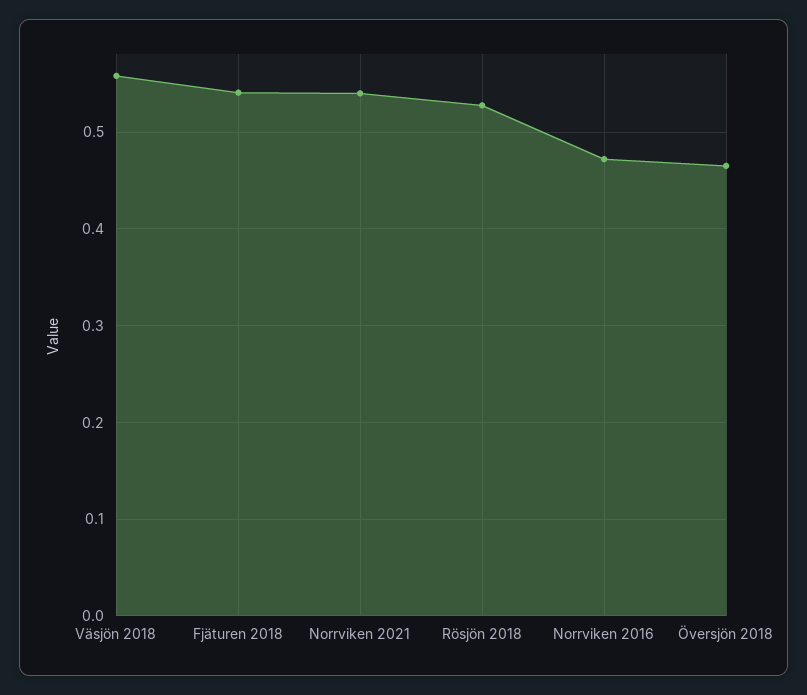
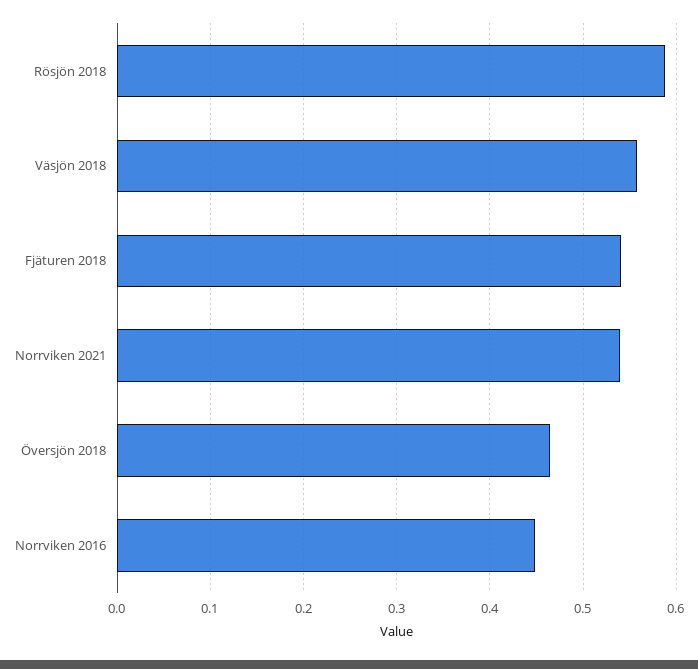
  {
    "Väsjön 2018": 0.56,
    "Fjäturen 2018": 0.54,
    "Norrviken 2021": 0.54,
-   "Rösjön 2018": 0.53,
+   "Rösjön 2018": 0.59,
-   "Norrviken 2016": 0.47,
+   "Norrviken 2016": 0.45,
    "Översjön 2018": 0.47
  }

